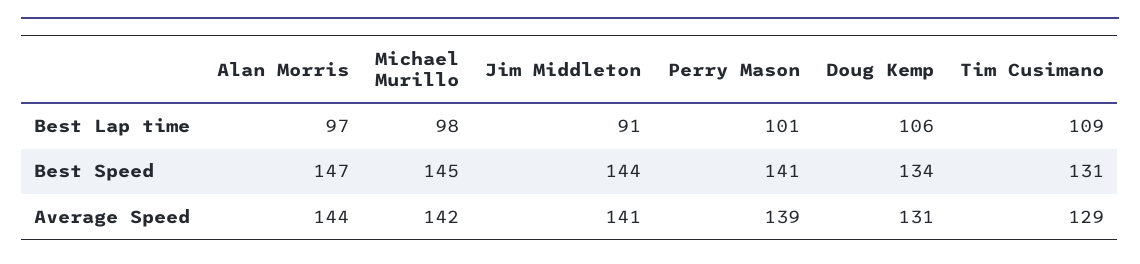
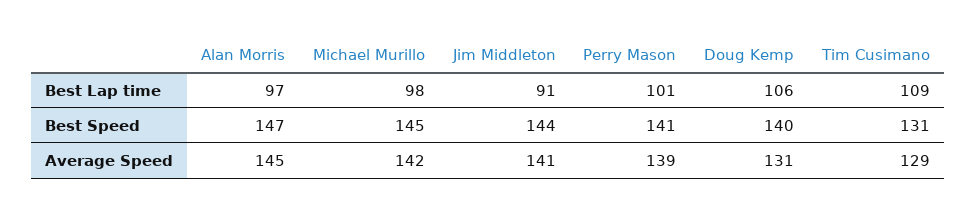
  {
    "Alan Morris": {
      "Best Lap time": 97,
      "Best Speed": 147,
-     "Average Speed": 144
+     "Average Speed": 145
    },
    "Michael Murillo": {
      "Best Lap time": 98,
      "Best Speed": 145,
      "Average Speed": 142
    },
    "Jim Middleton": {
      "Best Lap time": 91,
      "Best Speed": 144,
      "Average Speed": 141
    },
    "Perry Mason": {
      "Best Lap time": 101,
      "Best Speed": 141,
      "Average Speed": 139
    },
    "Doug Kemp": {
      "Best Lap time": 106,
-     "Best Speed": 134,
+     "Best Speed": 140,
      "Average Speed": 131
    },
    "Tim Cusimano": {
      "Best Lap time": 109,
      "Best Speed": 131,
      "Average Speed": 129
    }
  }

